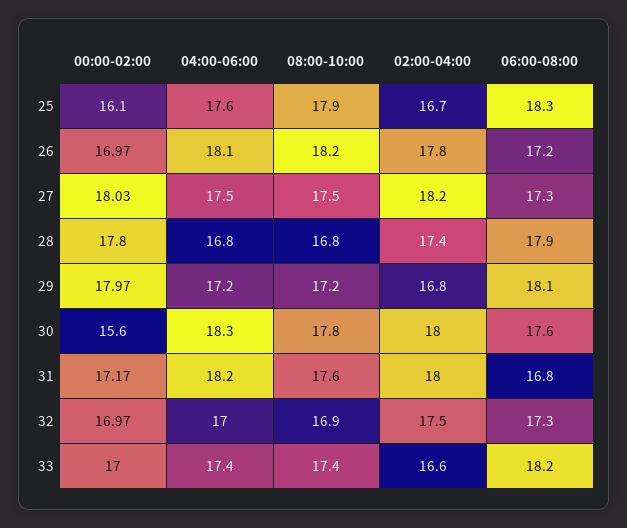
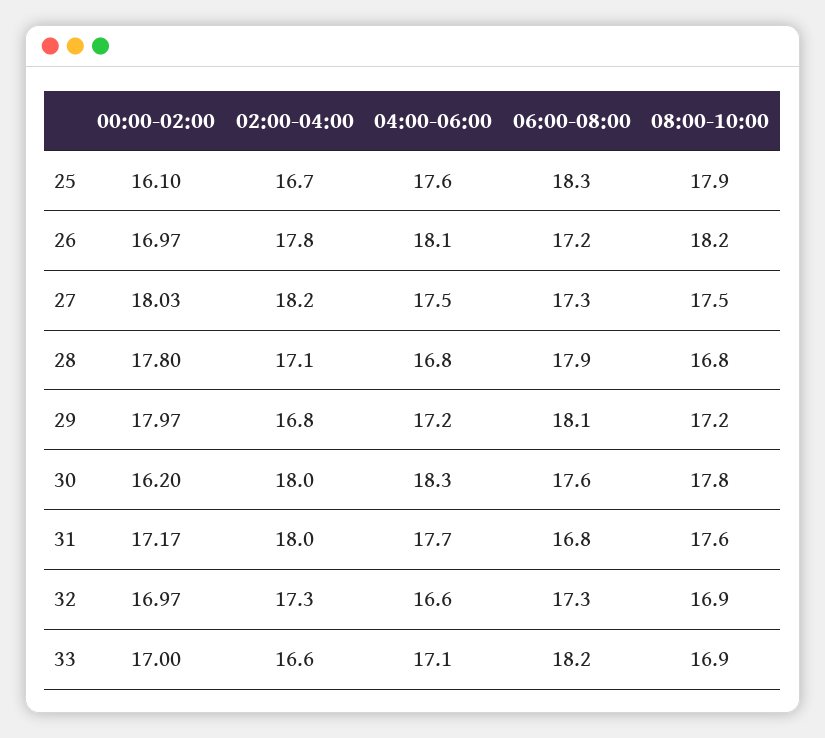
  {
    "00:00-02:00": {
      "25": 16.1,
      "26": 16.97,
      "27": 18.03,
      "28": 17.8,
      "29": 17.97,
-     "30": 15.6,
+     "30": 16.2,
      "31": 17.17,
      "32": 16.97,
      "33": 17
    },
    "04:00-06:00": {
      "25": 17.6,
      "26": 18.1,
      "27": 17.5,
      "28": 16.8,
      "29": 17.2,
      "30": 18.3,
-     "31": 18.2,
+     "31": 17.7,
-     "32": 17,
+     "32": 16.6,
-     "33": 17.4
+     "33": 17.1
    },
    "08:00-10:00": {
      "25": 17.9,
      "26": 18.2,
      "27": 17.5,
      "28": 16.8,
      "29": 17.2,
      "30": 17.8,
      "31": 17.6,
      "32": 16.9,
-     "33": 17.4
+     "33": 16.9
    },
    "02:00-04:00": {
      "25": 16.7,
      "26": 17.8,
      "27": 18.2,
-     "28": 17.4,
+     "28": 17.1,
      "29": 16.8,
      "30": 18,
      "31": 18,
-     "32": 17.5,
+     "32": 17.3,
      "33": 16.6
    },
    "06:00-08:00": {
      "25": 18.3,
      "26": 17.2,
      "27": 17.3,
      "28": 17.9,
      "29": 18.1,
      "30": 17.6,
      "31": 16.8,
      "32": 17.3,
      "33": 18.2
    }
  }

